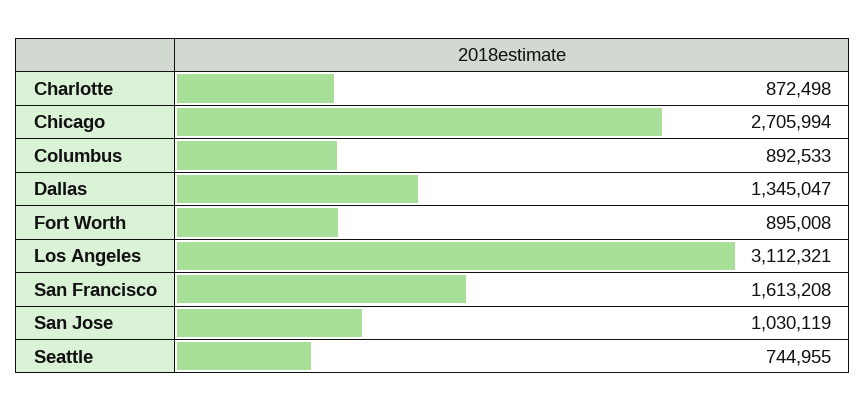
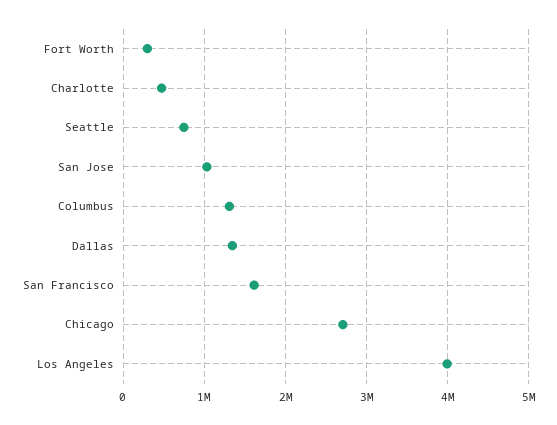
  {
-   "Charlotte": 872498,
+   "Charlotte": 500000,
    "Chicago": 2705994,
-   "Columbus": 892533,
+   "Columbus": 1300000,
    "Dallas": 1345047,
-   "Fort Worth": 895008,
+   "Fort Worth": 300000,
-   "Los Angeles": 3112321,
+   "Los Angeles": 4000000,
    "San Francisco": 1613208,
    "San Jose": 1030119,
    "Seattle": 744955
  }

